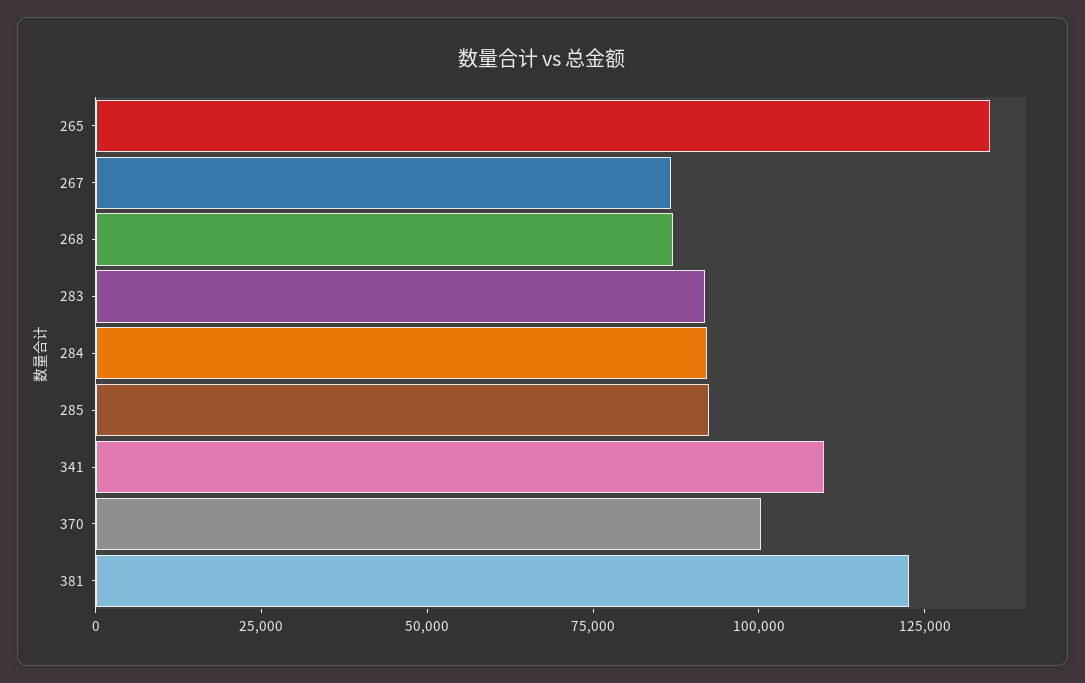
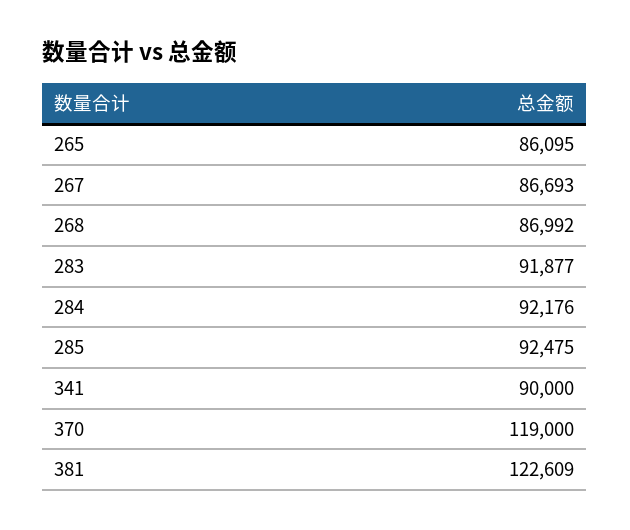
  {
-   "265": 135000,
+   "265": 86095,
    "267": 86693,
    "268": 86992,
    "283": 91877,
    "284": 92176,
    "285": 92475,
-   "341": 110000,
+   "341": 90000,
-   "370": 100000,
+   "370": 119000,
    "381": 122609
  }

